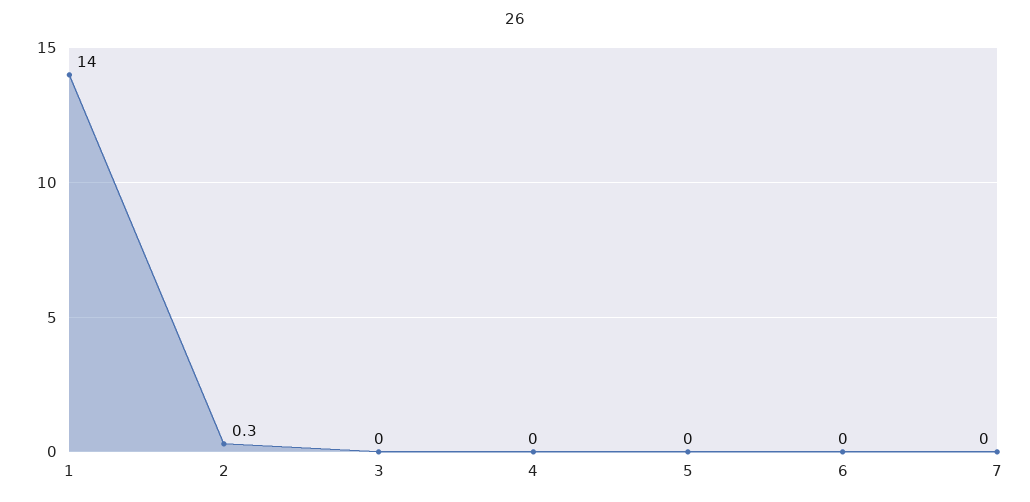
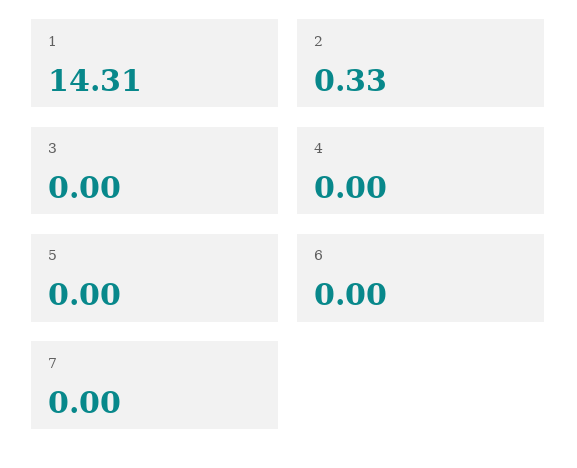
  {
-   "1": 14,
+   "1": 14.31,
    "2": 0.33,
    "3": 0,
    "4": 0,
    "5": 0,
    "6": 0,
    "7": 0
  }

